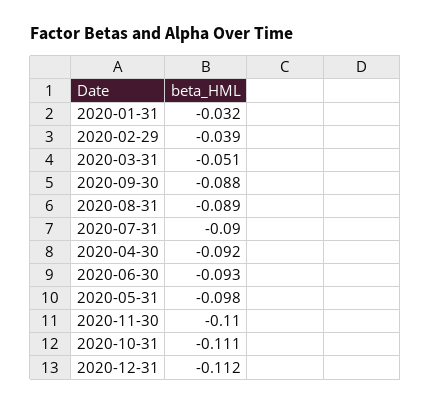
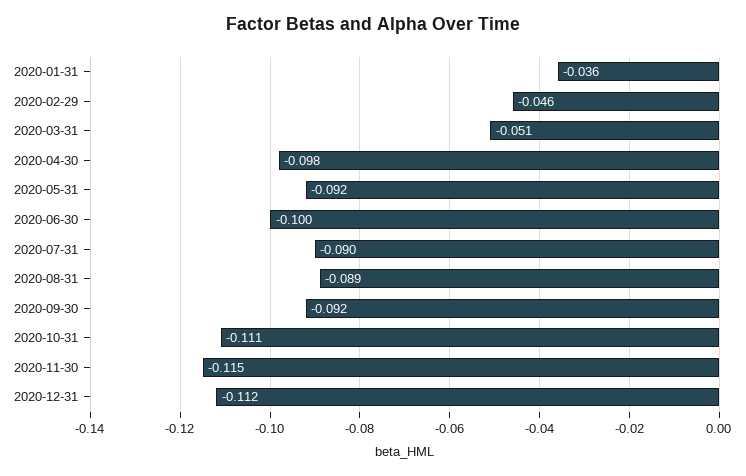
  {
-   "2020-01-31": -0.032,
+   "2020-01-31": -0.036,
-   "2020-02-29": -0.039,
+   "2020-02-29": -0.046,
    "2020-03-31": -0.051,
-   "2020-09-30": -0.088,
+   "2020-09-30": -0.092,
    "2020-08-31": -0.089,
    "2020-07-31": -0.09,
-   "2020-04-30": -0.092,
+   "2020-04-30": -0.098,
-   "2020-06-30": -0.093,
+   "2020-06-30": -0.1,
-   "2020-05-31": -0.098,
+   "2020-05-31": -0.092,
-   "2020-11-30": -0.11,
+   "2020-11-30": -0.115,
    "2020-10-31": -0.111,
    "2020-12-31": -0.112
  }

